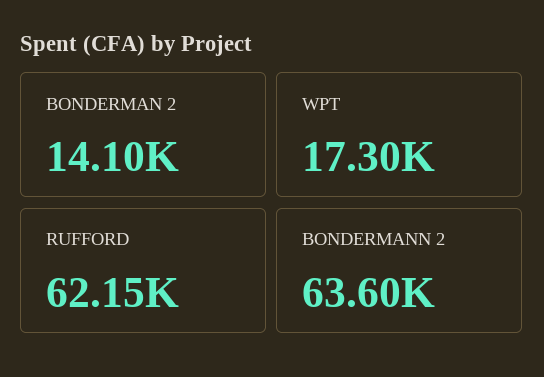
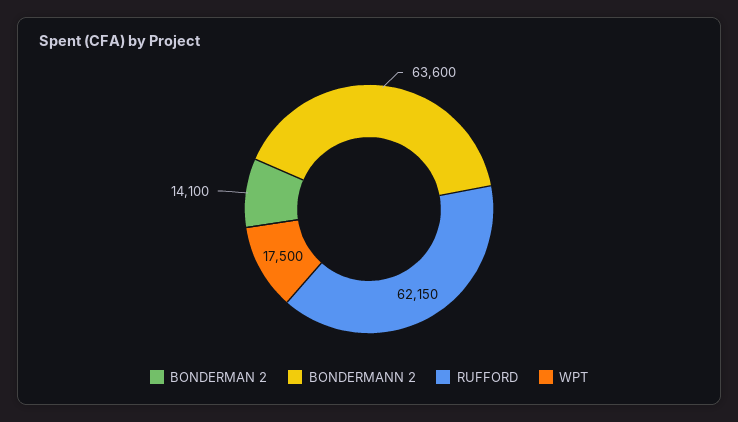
  {
    "BONDERMAN 2": 14100,
-   "WPT": 17300,
+   "WPT": 17500,
    "RUFFORD": 62150,
    "BONDERMANN 2": 63600
  }

